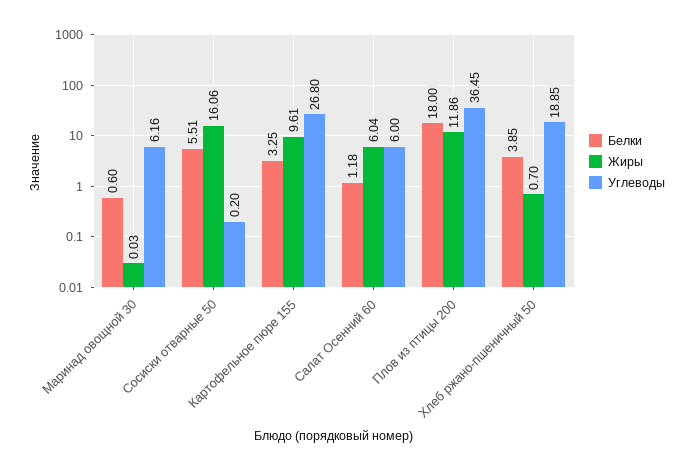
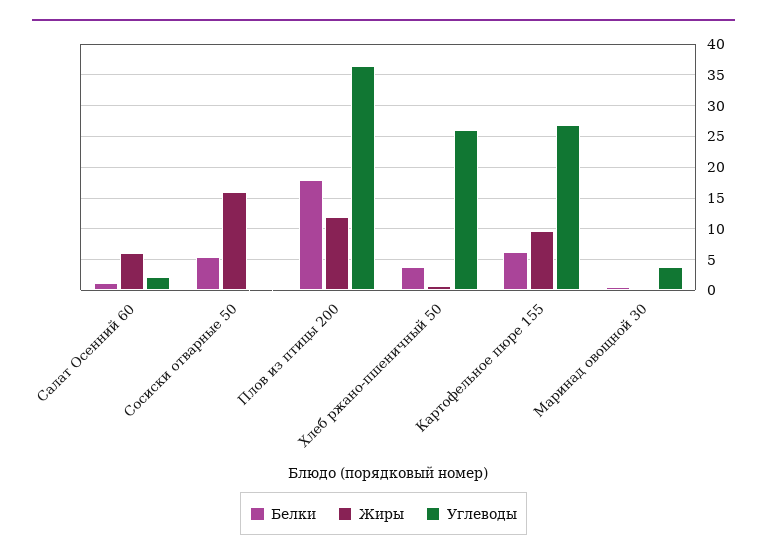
  {
    "Белки": {
      "Маринад овощной 30": 0.6,
      "Сосиски отварные 50": 5.51,
-     "Картофельное пюре 155": 3.25,
+     "Картофельное пюре 155": 6,
      "Салат Осенний 60": 1.18,
      "Плов из птицы 200": 18,
      "Хлеб ржано-пшеничный 50": 3.85
    },
    "Жиры": {
      "Маринад овощной 30": 0.03,
      "Сосиски отварные 50": 16.06,
      "Картофельное пюре 155": 9.61,
      "Салат Осенний 60": 6.04,
      "Плов из птицы 200": 11.86,
      "Хлеб ржано-пшеничный 50": 0.7
    },
    "Углеводы": {
-     "Маринад овощной 30": 6.16,
+     "Маринад овощной 30": 4,
      "Сосиски отварные 50": 0.2,
      "Картофельное пюре 155": 26.8,
-     "Салат Осенний 60": 6,
+     "Салат Осенний 60": 2,
      "Плов из птицы 200": 36.45,
-     "Хлеб ржано-пшеничный 50": 18.85
+     "Хлеб ржано-пшеничный 50": 26
    }
  }

